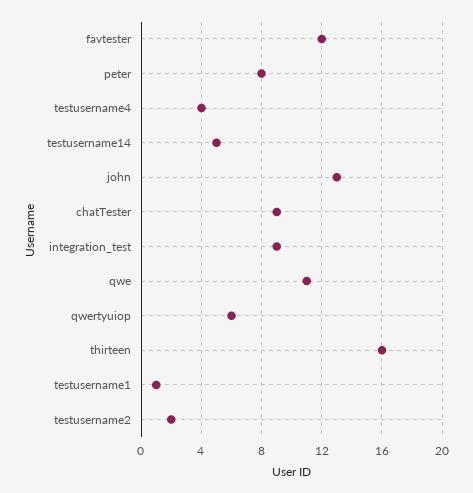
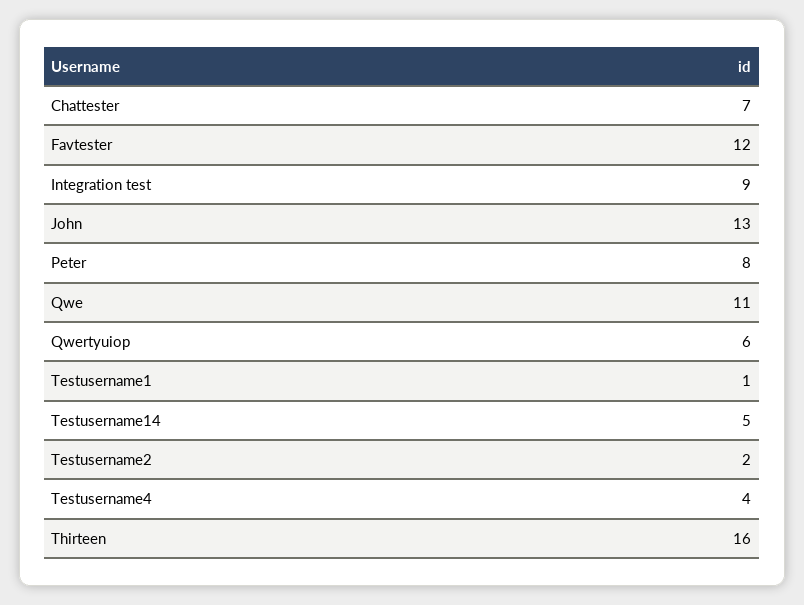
  {
    "favtester": 12,
    "peter": 8,
    "testusername4": 4,
    "testusername14": 5,
    "john": 13,
-   "chatTester": 9,
+   "chatTester": 7,
    "integration_test": 9,
    "qwe": 11,
    "qwertyuiop": 6,
    "thirteen": 16,
    "testusername1": 1,
    "testusername2": 2
  }

